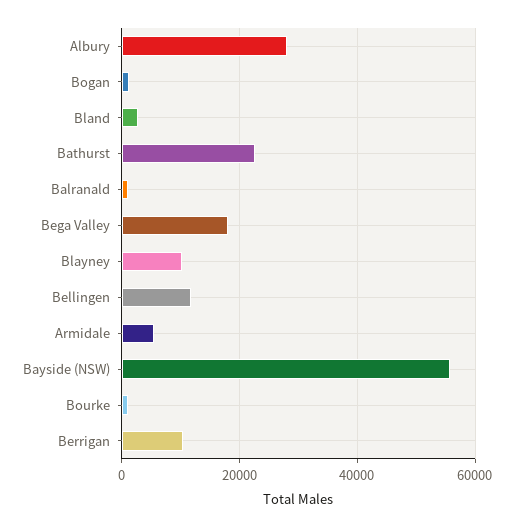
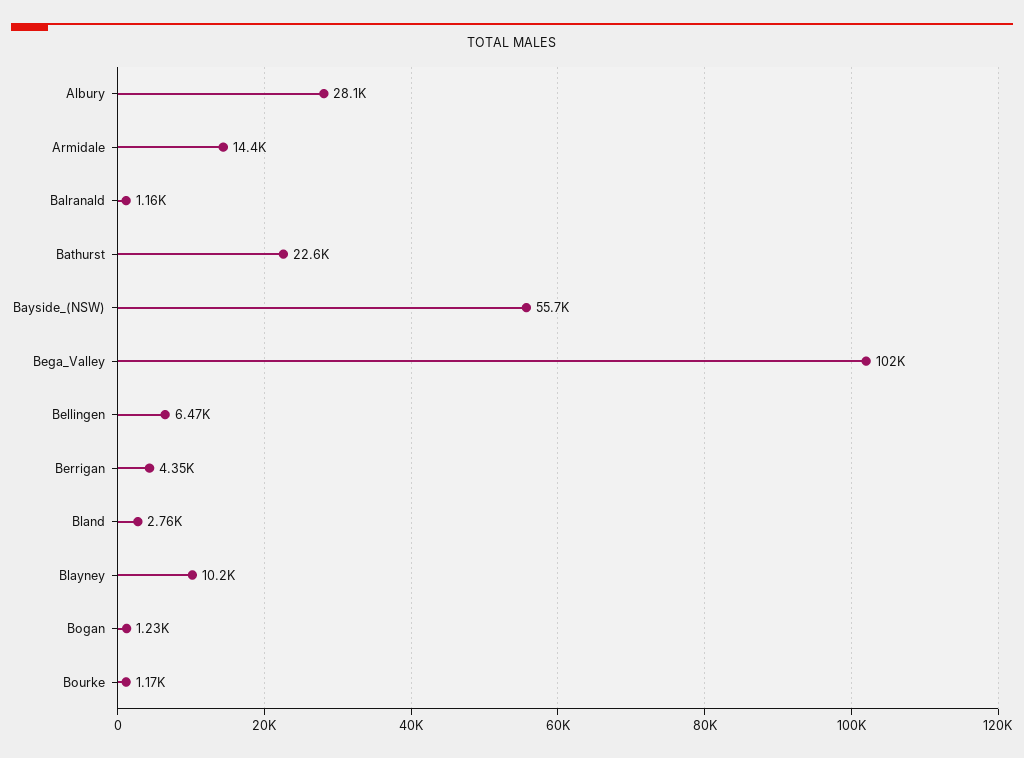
  {
    "Albury": 28100,
    "Bogan": 1230,
    "Bland": 2760,
    "Bathurst": 22600,
    "Balranald": 1160,
-   "Bega Valley": 18000,
+   "Bega Valley": 102000,
    "Blayney": 10200,
-   "Bellingen": 12000,
+   "Bellingen": 6470,
-   "Armidale": 6000,
+   "Armidale": 14400,
    "Bayside (NSW)": 55700,
    "Bourke": 1170,
-   "Berrigan": 10000
+   "Berrigan": 4350
  }

